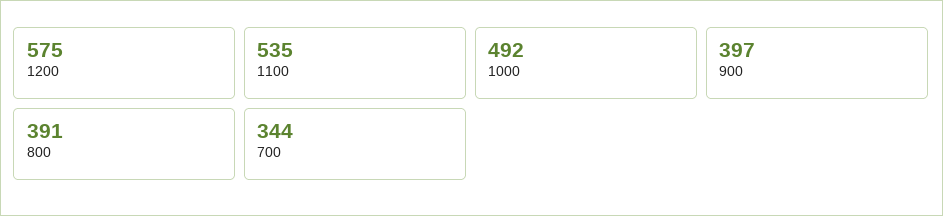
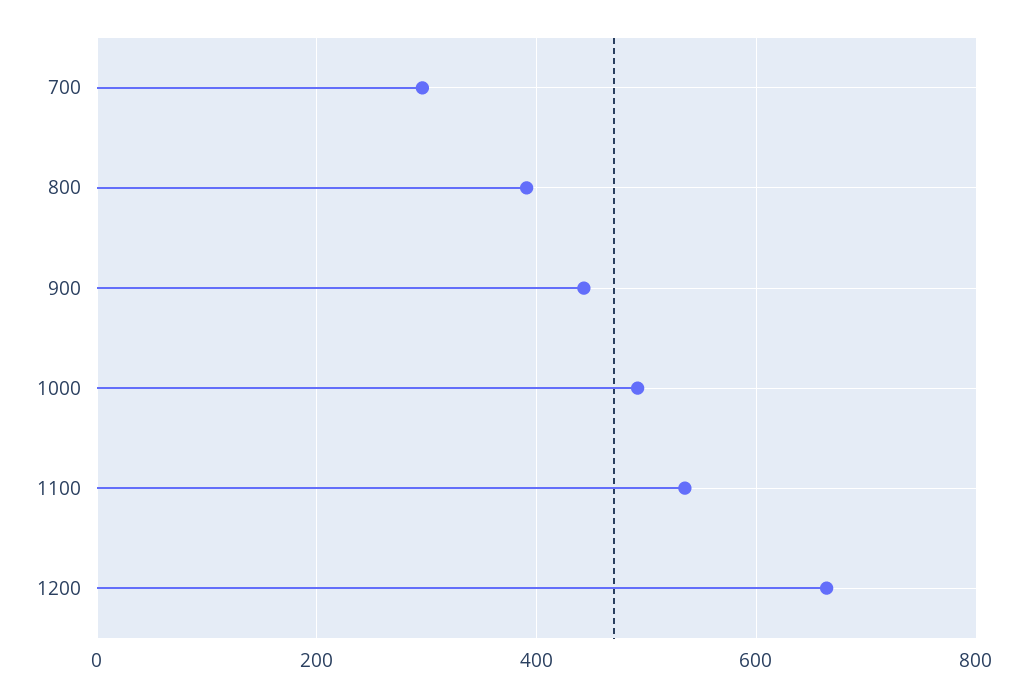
  {
-   "1200": 575,
+   "1200": 660,
    "1100": 535,
    "1000": 492,
-   "900": 397,
+   "900": 440,
    "800": 391,
-   "700": 344
+   "700": 300
  }

